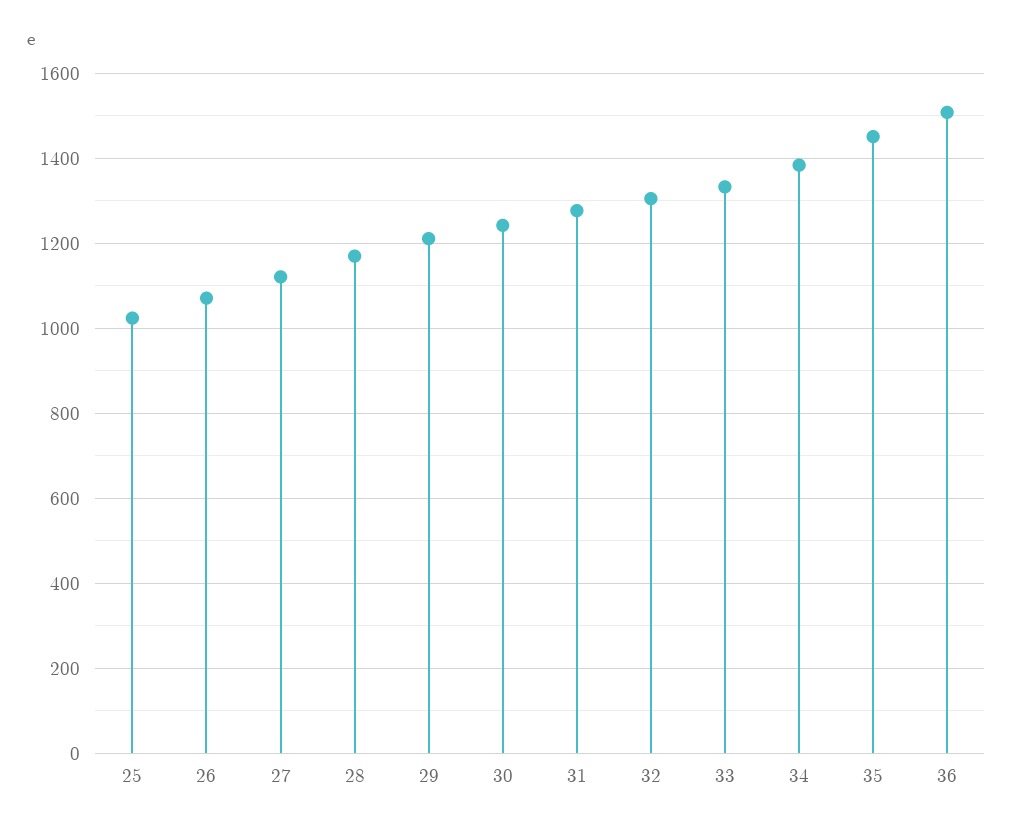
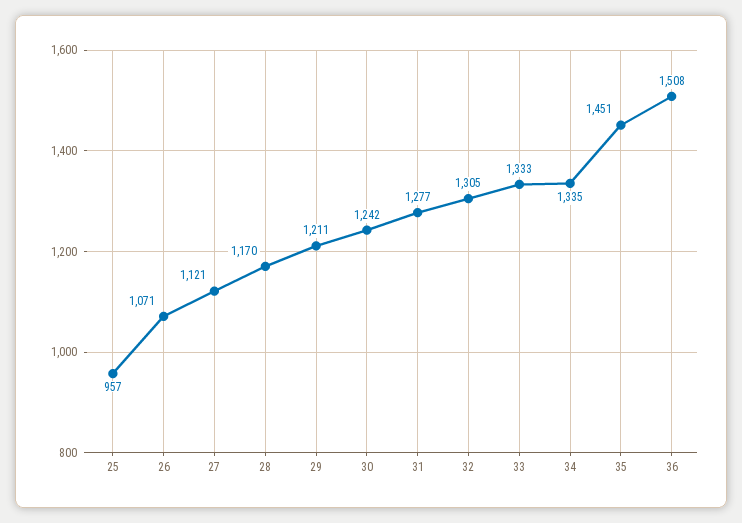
  {
-   "25": 1020,
+   "25": 957,
    "26": 1071,
    "27": 1121,
    "28": 1170,
    "29": 1211,
    "30": 1242,
    "31": 1277,
    "32": 1305,
    "33": 1333,
-   "34": 1380,
+   "34": 1335,
    "35": 1451,
    "36": 1508
  }

